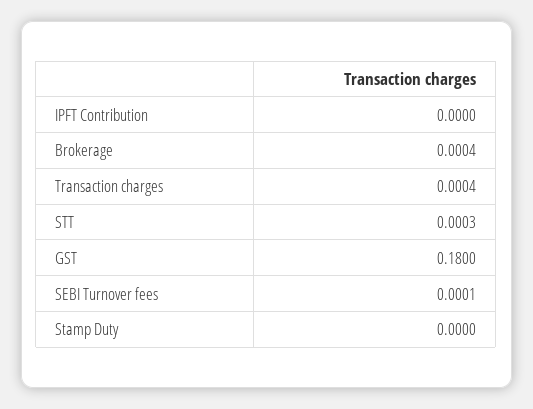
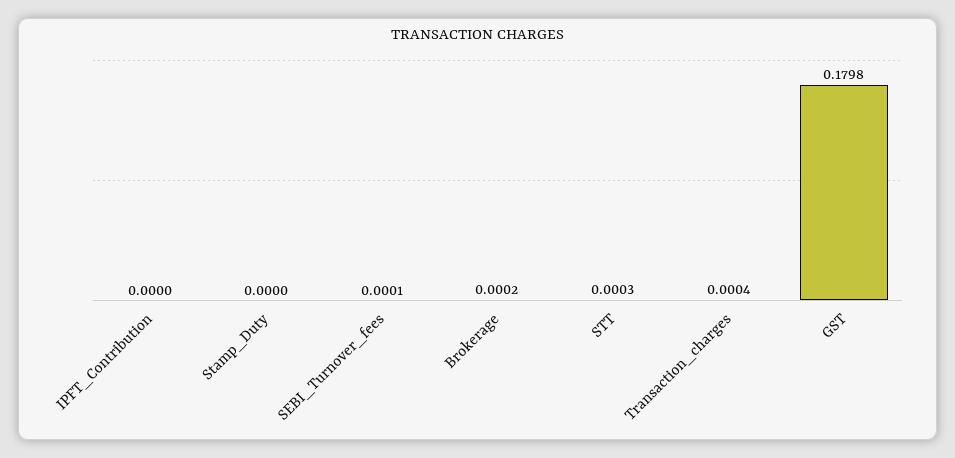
  {
    "IPFT Contribution": 0,
-   "Brokerage": 0.0004,
+   "Brokerage": 0.0002,
    "Transaction charges": 0.0004,
    "STT": 0.0003,
-   "GST": 0.18,
+   "GST": 0.1798,
    "SEBI Turnover fees": 0.0001,
    "Stamp Duty": 0
  }

